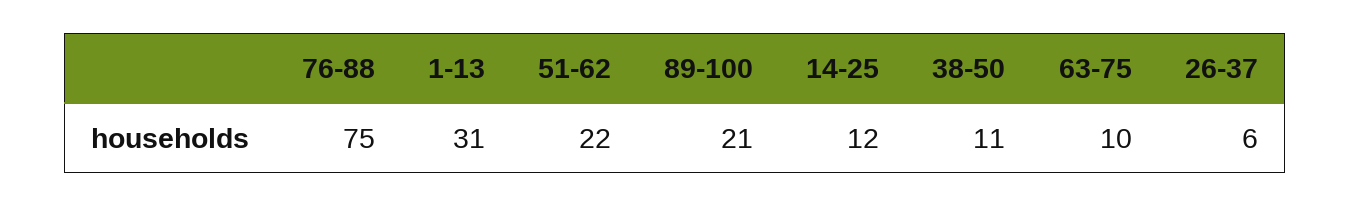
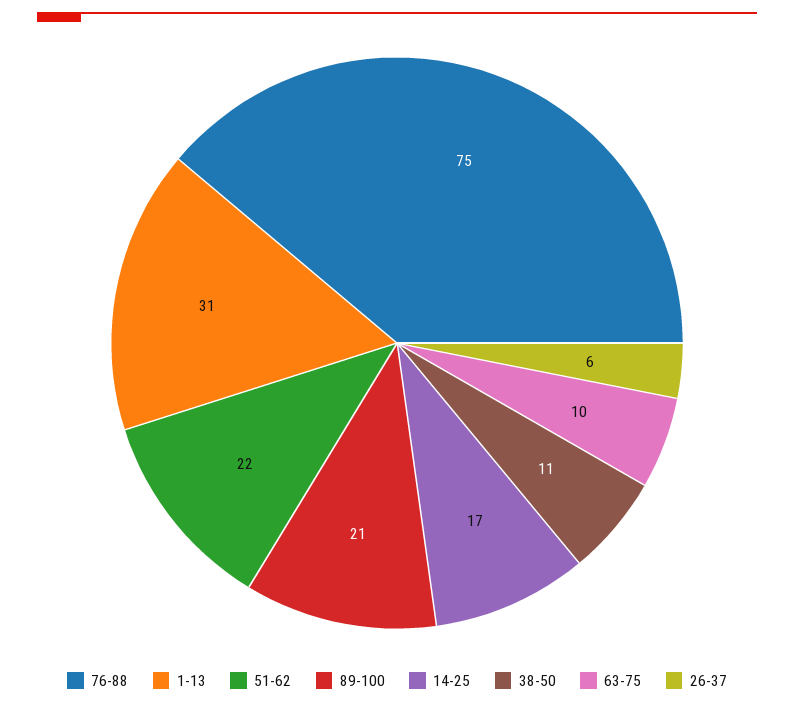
  {
    "76-88": 75,
    "1-13": 31,
    "51-62": 22,
    "89-100": 21,
-   "14-25": 12,
+   "14-25": 17,
    "38-50": 11,
    "63-75": 10,
    "26-37": 6
  }

